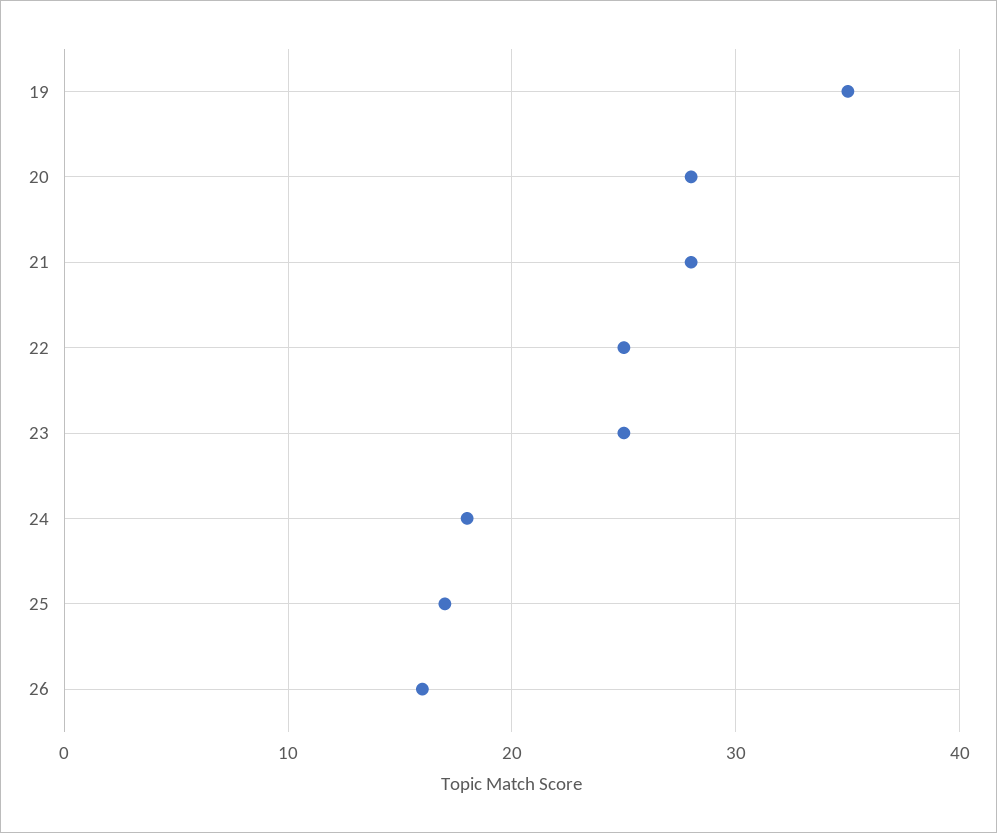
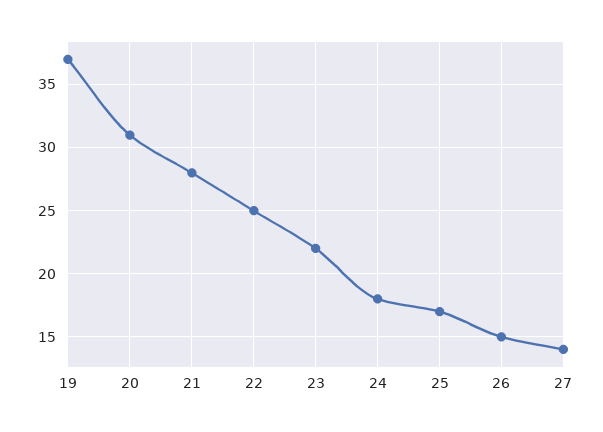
  {
-   "19": 35,
+   "19": 37,
-   "20": 28,
+   "20": 31,
    "21": 28,
    "22": 25,
-   "23": 25,
+   "23": 22,
    "24": 18,
    "25": 17,
-   "26": 16
+   "26": 15,
+   "27": 14
  }

